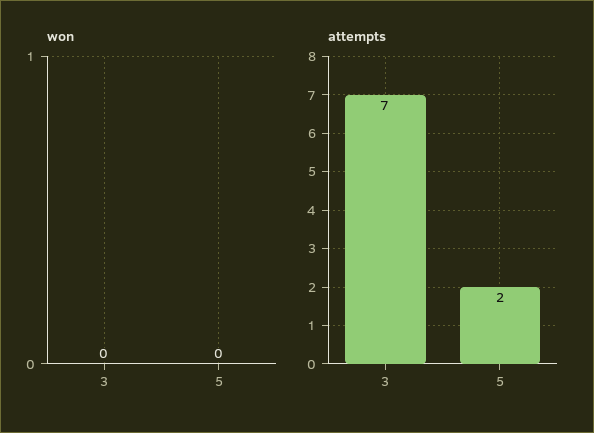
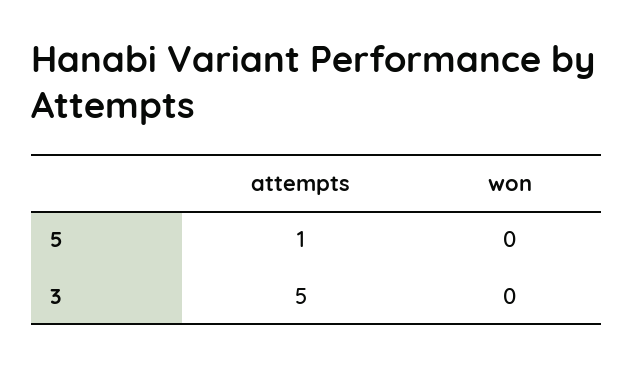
  {
    "won": {
      "3": 0,
      "5": 0
    },
    "attempts": {
-     "3": 7,
+     "3": 5,
-     "5": 2
+     "5": 1
    }
  }

